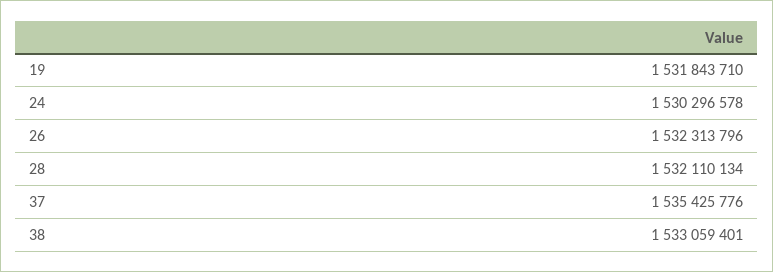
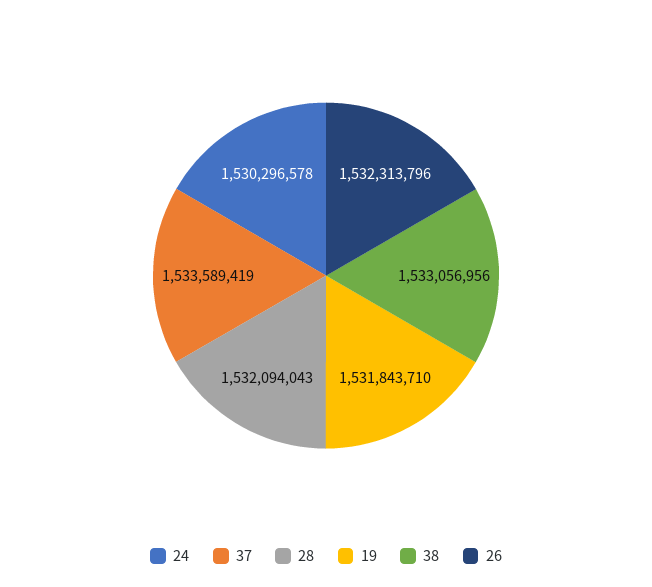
  {
    "19": 1531843710,
    "24": 1530296578,
    "26": 1532313796,
-   "28": 1532110134,
+   "28": 1532094043,
-   "37": 1535425776,
+   "37": 1533589419,
-   "38": 1533059401
+   "38": 1533056956
  }

